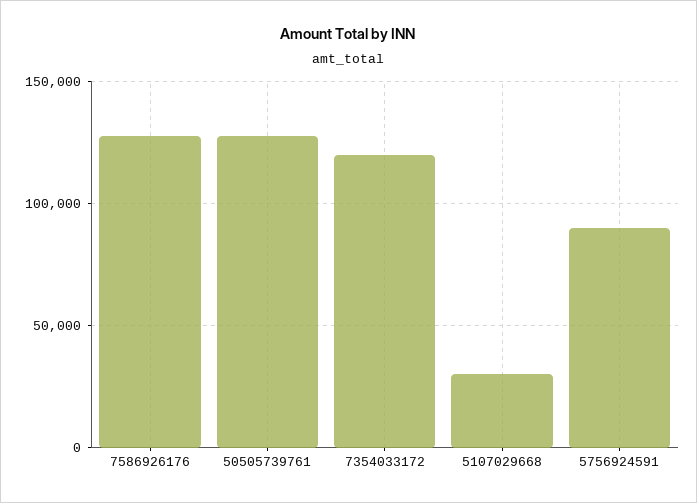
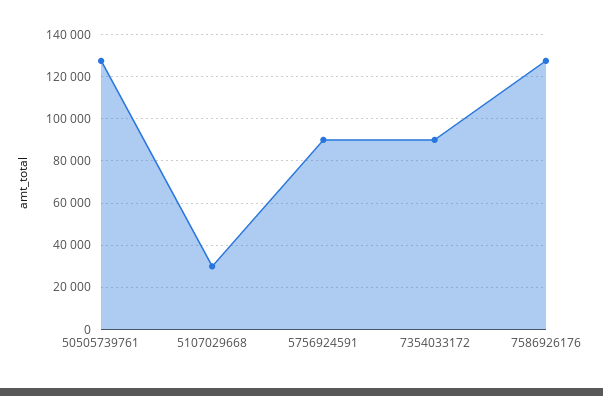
  {
    "7586926176": 130000,
    "50505739761": 130000,
-   "7354033172": 120000,
+   "7354033172": 90000,
    "5107029668": 30000,
    "5756924591": 90000
  }

